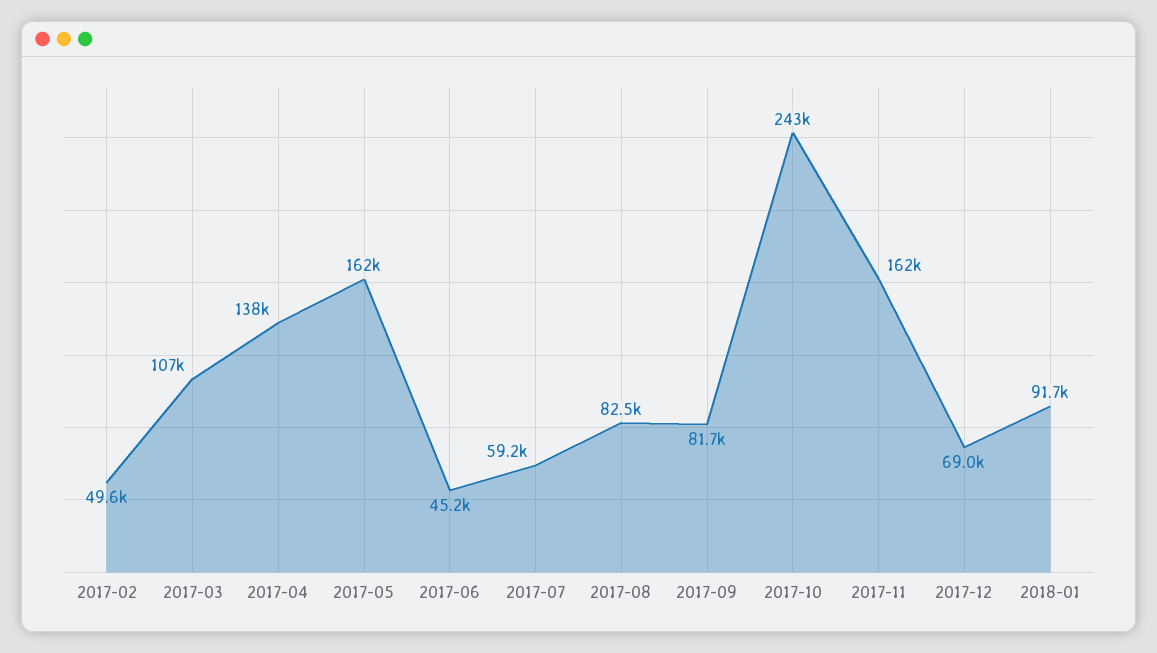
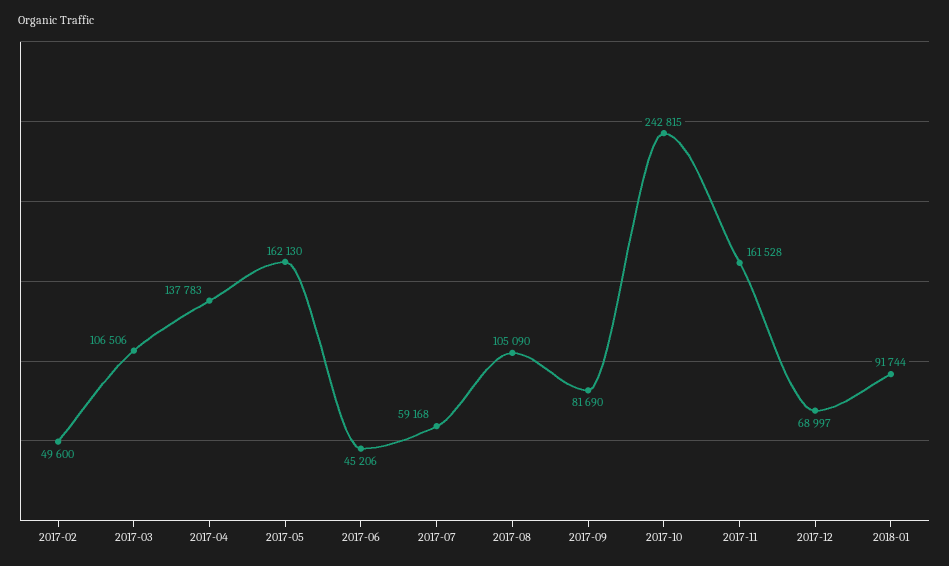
  {
    "2017-02": 49600,
    "2017-03": 106506,
    "2017-04": 137783,
    "2017-05": 162130,
    "2017-06": 45206,
    "2017-07": 59168,
-   "2017-08": 82500,
+   "2017-08": 105090,
    "2017-09": 81690,
    "2017-10": 242815,
    "2017-11": 161528,
    "2017-12": 68997,
    "2018-01": 91744
  }

